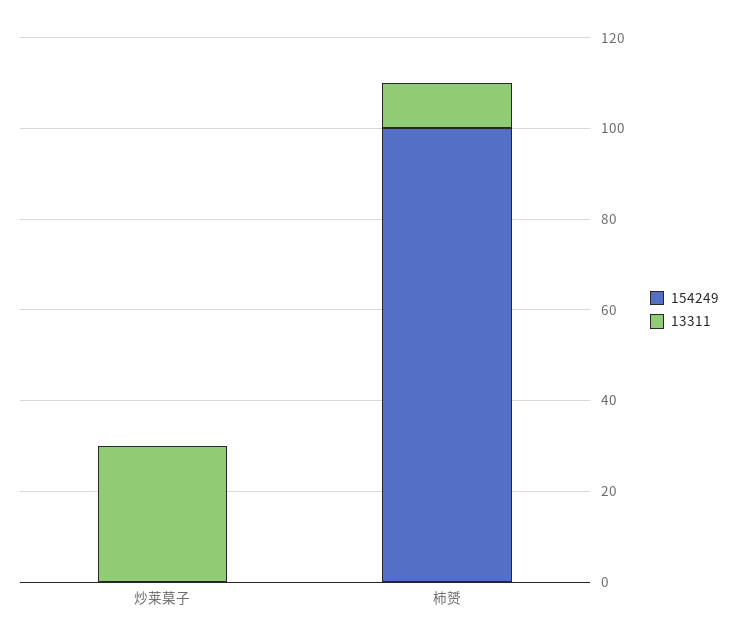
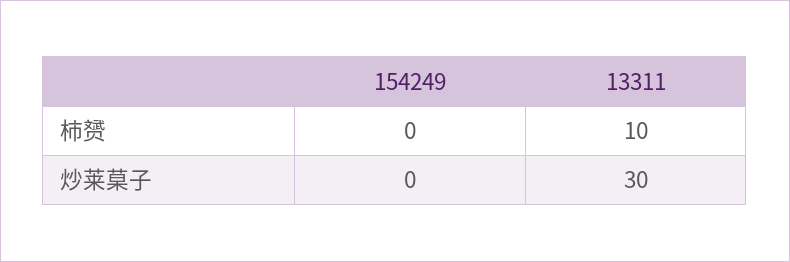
  {
    "154249": {
      "炒莱菒子": 0,
-     "柿赟": 100
+     "柿赟": 0
    },
    "13311": {
      "炒莱菒子": 30,
      "柿赟": 10
    }
  }

